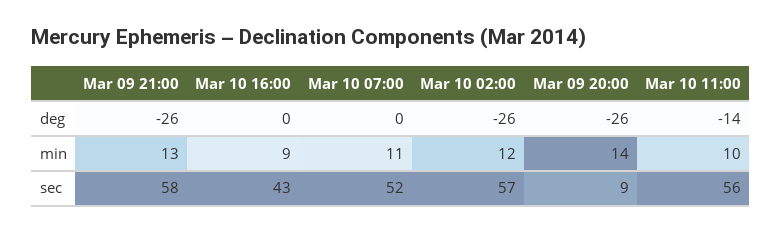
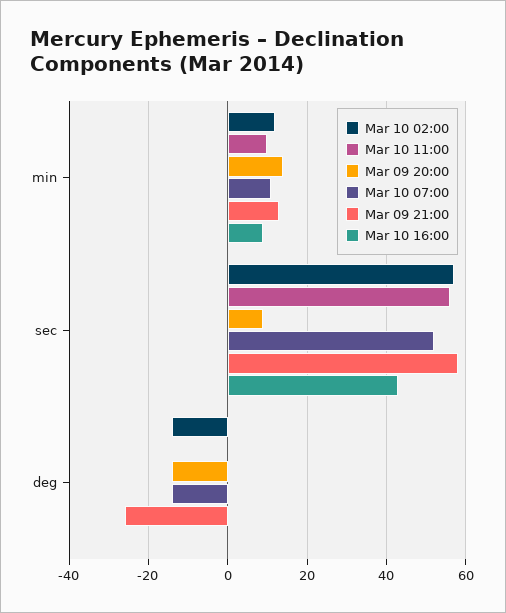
  {
    "Mar 09 21:00": {
      "deg": -26,
      "min": 13,
      "sec": 58
    },
    "Mar 10 16:00": {
      "deg": 0,
      "min": 9,
      "sec": 43
    },
    "Mar 10 07:00": {
-     "deg": 0,
+     "deg": -15,
      "min": 11,
      "sec": 52
    },
    "Mar 10 02:00": {
-     "deg": -26,
+     "deg": -15,
      "min": 12,
      "sec": 57
    },
    "Mar 09 20:00": {
-     "deg": -26,
+     "deg": -15,
      "min": 14,
      "sec": 9
    },
    "Mar 10 11:00": {
-     "deg": -14,
+     "deg": 0,
      "min": 10,
      "sec": 56
    }
  }

